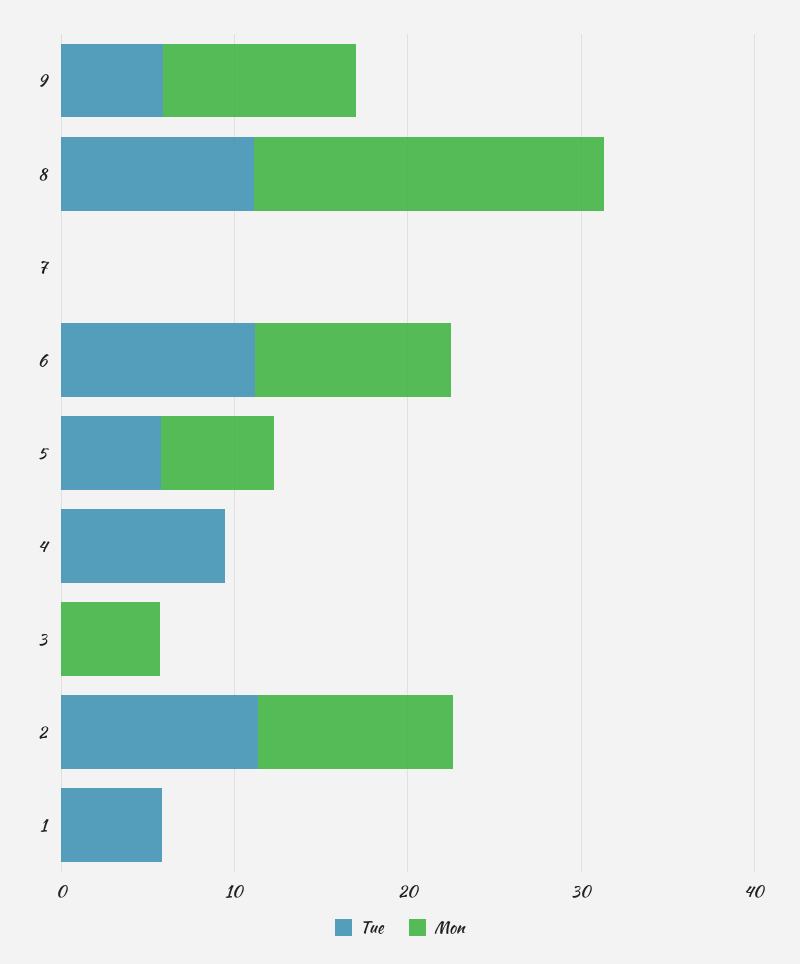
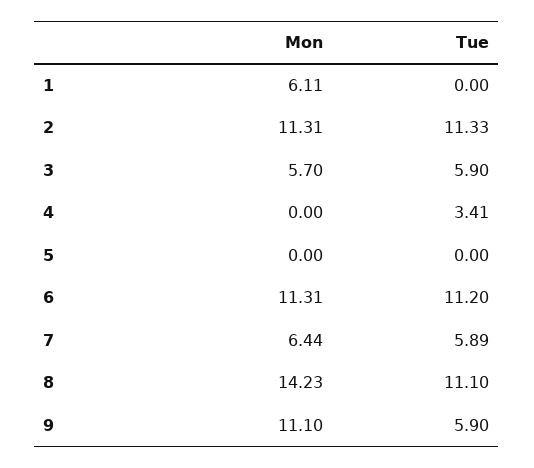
  {
    "Tue": {
      "9": 5.9,
      "8": 11.1,
-     "7": 0,
+     "7": 5.89,
      "6": 11.2,
-     "5": 6,
+     "5": 0,
-     "4": 10,
+     "4": 3.41,
-     "3": 0,
+     "3": 5.9,
      "2": 11.33,
-     "1": 6
+     "1": 0
    },
    "Mon": {
      "9": 11.1,
-     "8": 20,
+     "8": 14.23,
-     "7": 0,
+     "7": 6.44,
      "6": 11.31,
-     "5": 6,
+     "5": 0,
      "4": 0,
      "3": 5.7,
      "2": 11.31,
-     "1": 0
+     "1": 6.11
    }
  }

